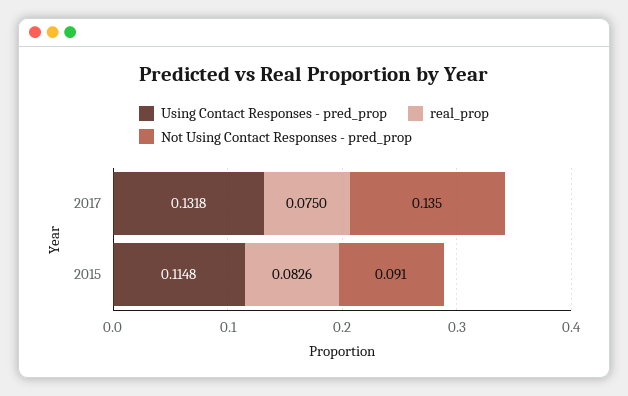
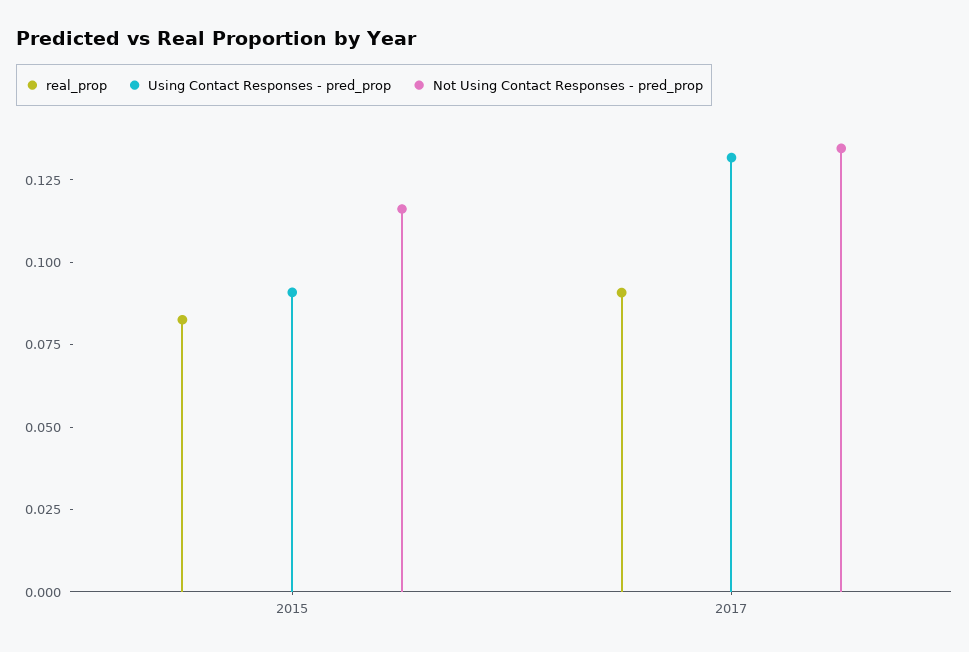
  {
    "Using Contact Responses - pred_prop": {
      "2017": 0.1318,
-     "2015": 0.1148
+     "2015": 0.09
    },
    "real_prop": {
-     "2017": 0.075,
+     "2017": 0.09,
      "2015": 0.0826
    },
    "Not Using Contact Responses - pred_prop": {
      "2017": 0.135,
-     "2015": 0.091
+     "2015": 0.115
    }
  }

